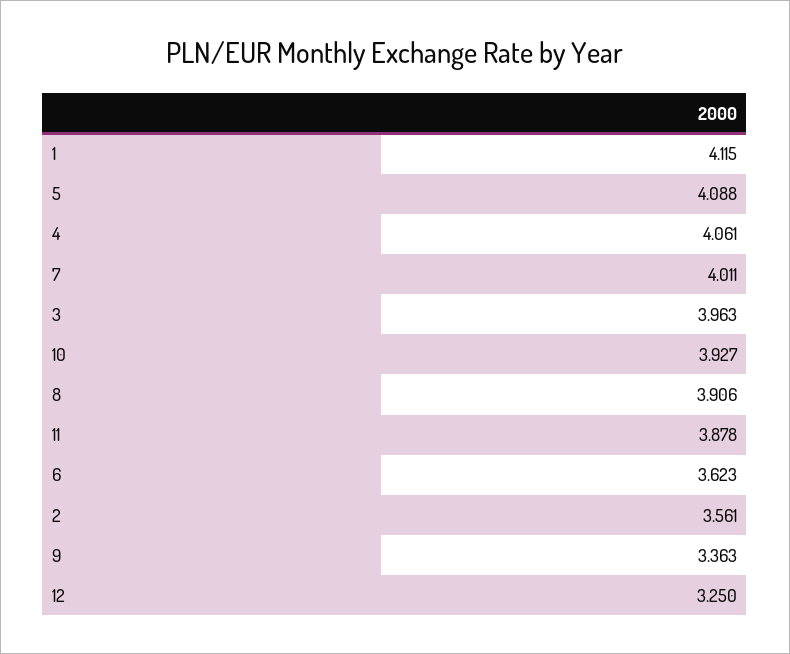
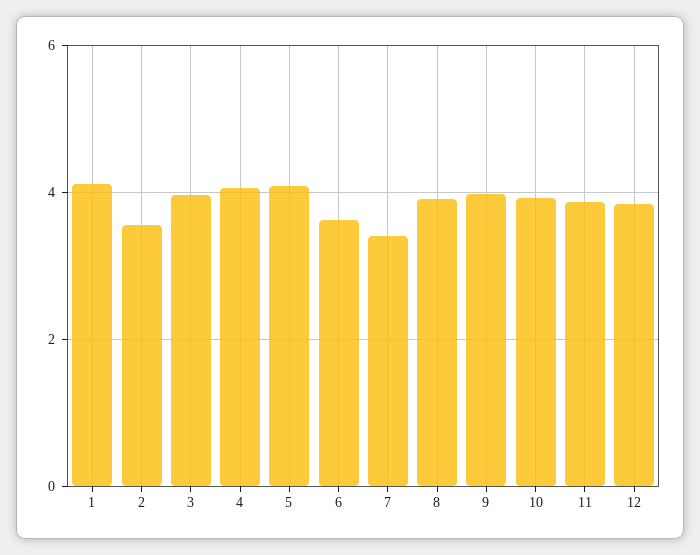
  {
    "1": 4.115,
    "5": 4.088,
    "4": 4.061,
-   "7": 4.011,
+   "7": 3.4,
    "3": 3.963,
    "10": 3.927,
    "8": 3.906,
    "11": 3.878,
    "6": 3.623,
    "2": 3.561,
-   "9": 3.363,
+   "9": 4,
-   "12": 3.25
+   "12": 3.8
  }

